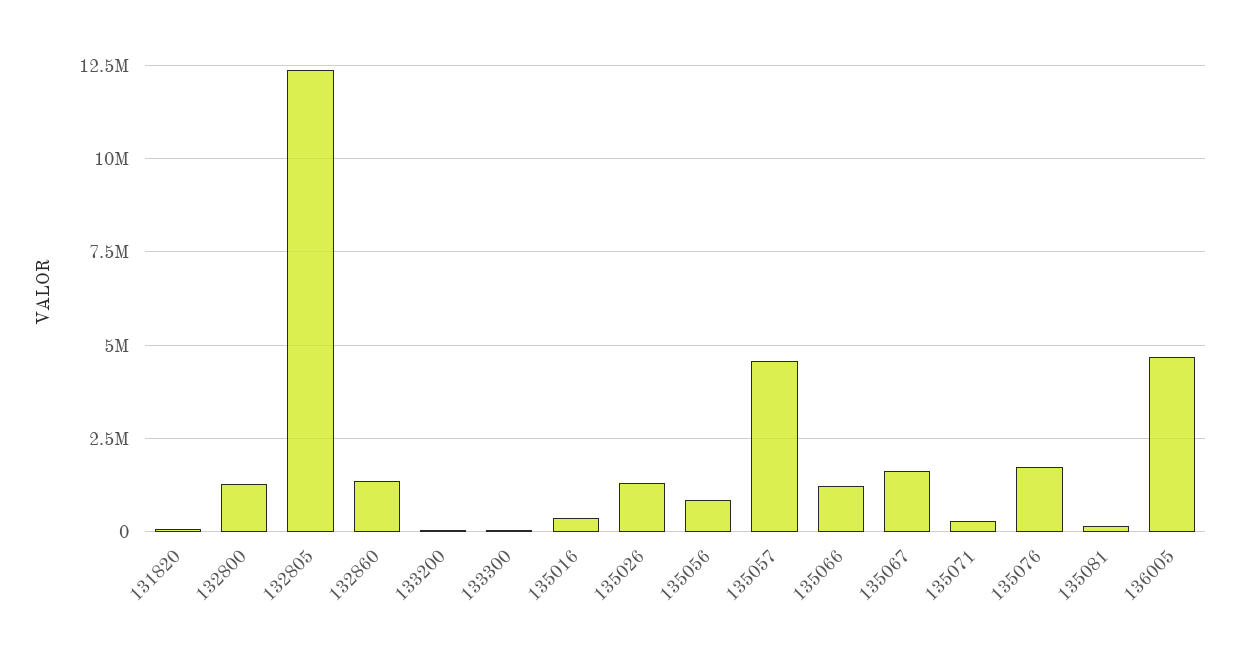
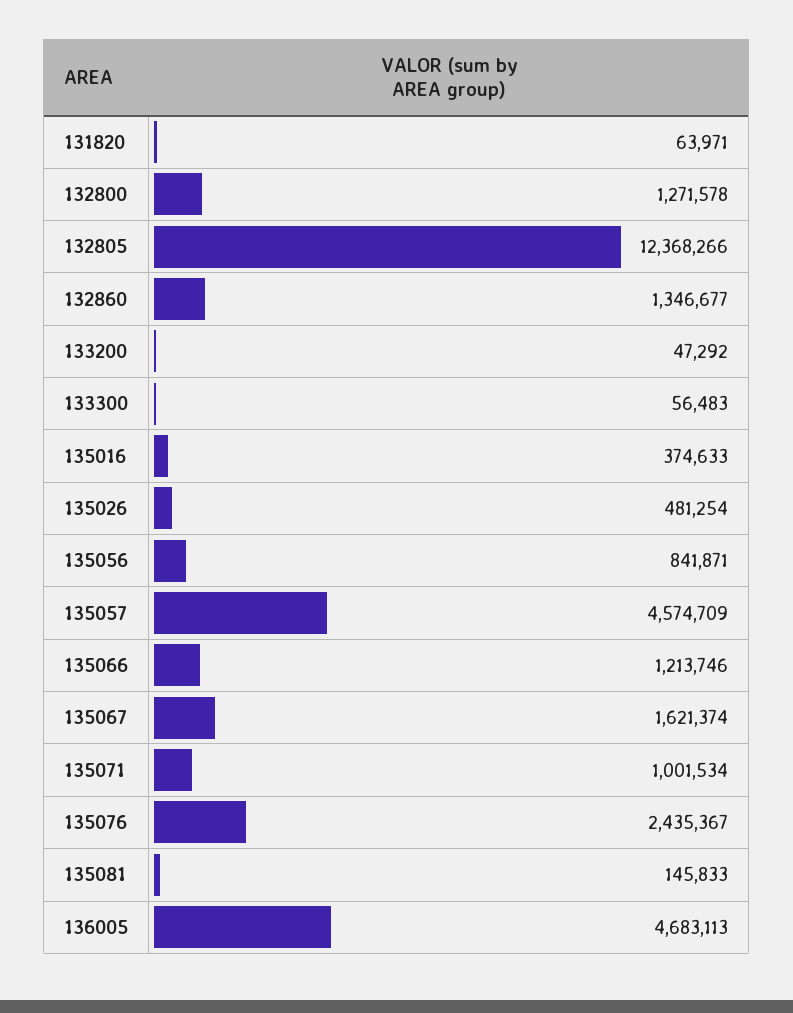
  {
    "131820": 63971,
    "132800": 1271578,
    "132805": 12368266,
    "132860": 1346677,
    "133200": 47292,
    "133300": 56483,
    "135016": 374633,
-   "135026": 1250000,
+   "135026": 481254,
    "135056": 841871,
    "135057": 4574709,
    "135066": 1213746,
    "135067": 1621374,
-   "135071": 250000,
+   "135071": 1001534,
-   "135076": 1750000,
+   "135076": 2435367,
    "135081": 145833,
    "136005": 4683113
  }

